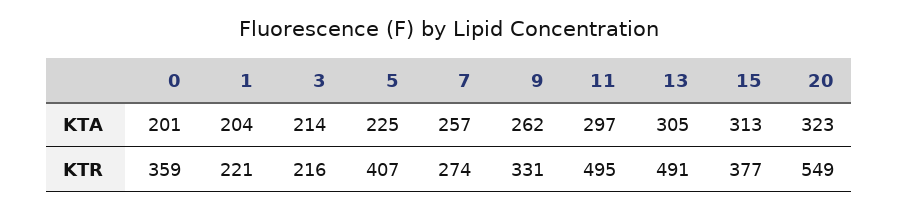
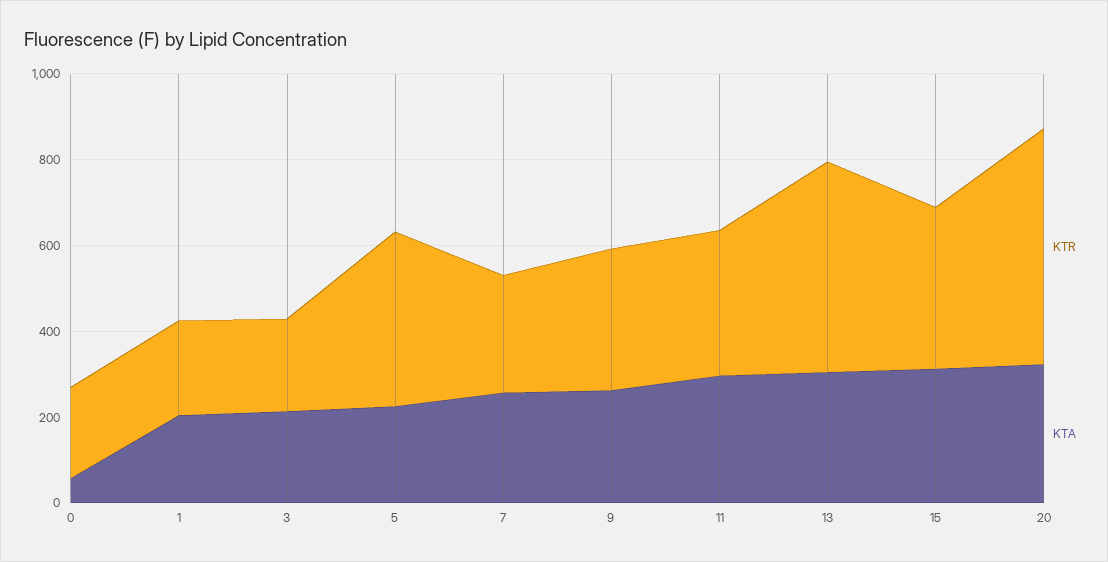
  {
    "KTA": {
-     "0": 201,
+     "0": 50,
      "1": 204,
      "3": 214,
      "5": 225,
      "7": 257,
      "9": 262,
      "11": 297,
      "13": 305,
      "15": 313,
      "20": 323
    },
    "KTR": {
-     "0": 359,
+     "0": 200,
      "1": 221,
      "3": 216,
      "5": 407,
      "7": 274,
      "9": 331,
-     "11": 495,
+     "11": 350,
      "13": 491,
      "15": 377,
      "20": 549
    }
  }

